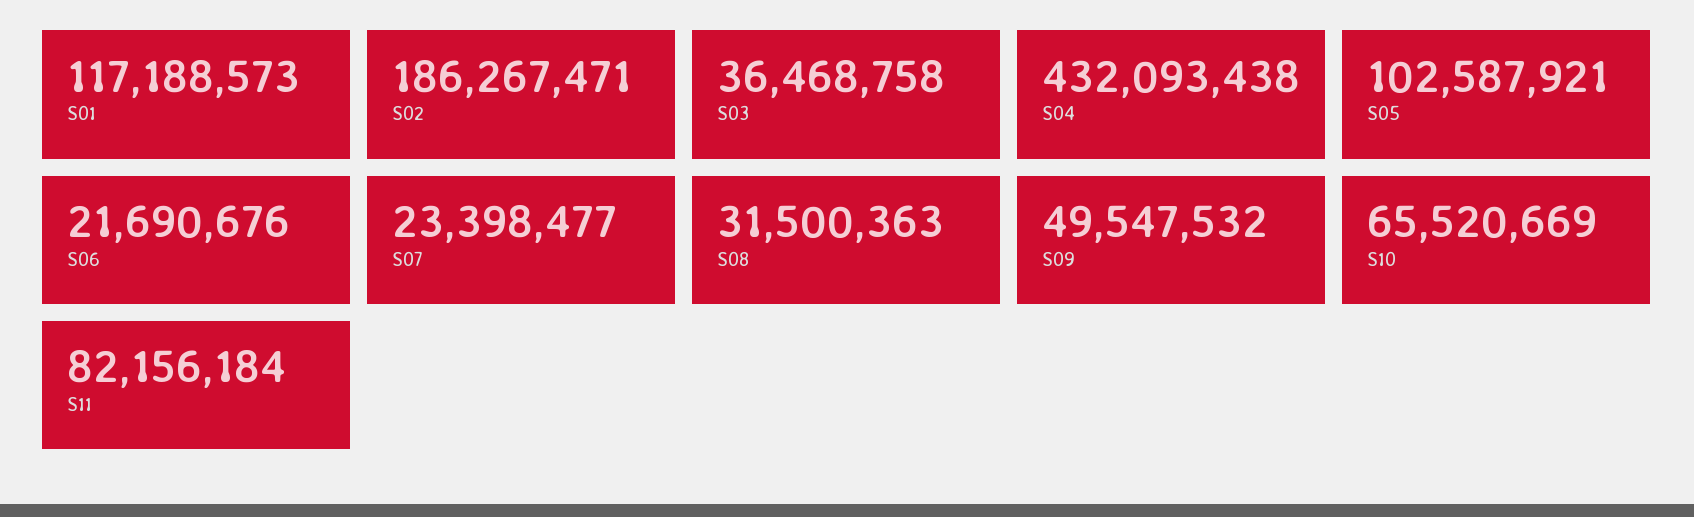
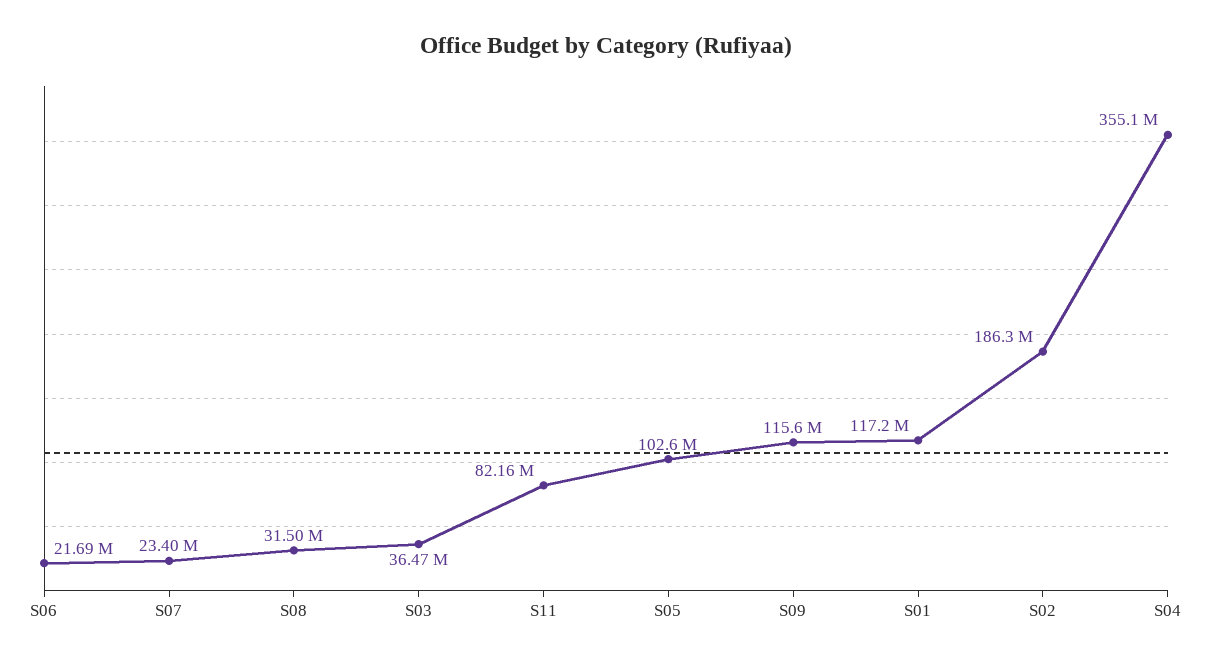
  {
    "S01": 117188573,
    "S02": 186267471,
    "S03": 36468758,
-   "S04": 432093438,
+   "S04": 355100000,
    "S05": 102587921,
    "S06": 21690676,
    "S07": 23398477,
    "S08": 31500363,
-   "S09": 49547532,
+   "S09": 115600000,
-   "S10": 65520669,
    "S11": 82156184
  }

